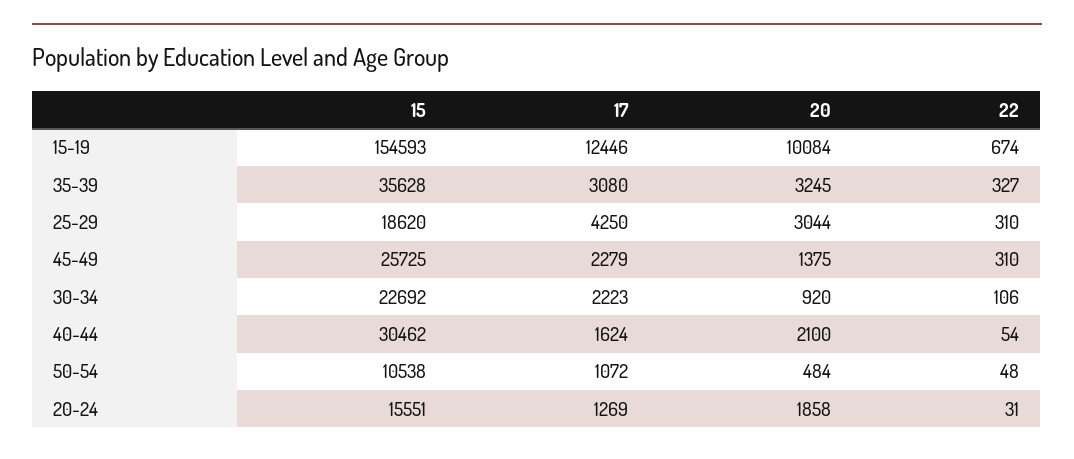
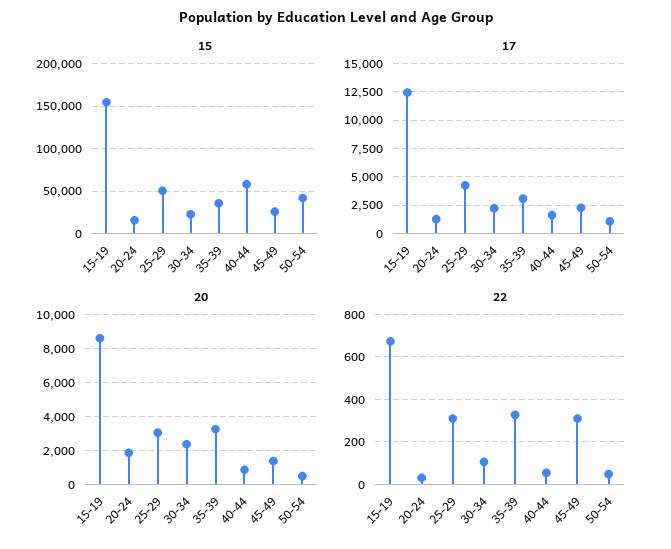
  {
    "15": {
      "15-19": 154593,
      "35-39": 35628,
-     "25-29": 18620,
+     "25-29": 50000,
      "45-49": 25725,
      "30-34": 22692,
-     "40-44": 30462,
+     "40-44": 60000,
-     "50-54": 10538,
+     "50-54": 40000,
      "20-24": 15551
    },
    "17": {
      "15-19": 12446,
      "35-39": 3080,
      "25-29": 4250,
      "45-49": 2279,
      "30-34": 2223,
      "40-44": 1624,
      "50-54": 1072,
      "20-24": 1269
    },
    "20": {
-     "15-19": 10084,
+     "15-19": 8500,
      "35-39": 3245,
      "25-29": 3044,
      "45-49": 1375,
-     "30-34": 920,
+     "30-34": 2500,
-     "40-44": 2100,
+     "40-44": 1000,
      "50-54": 484,
      "20-24": 1858
    },
    "22": {
      "15-19": 674,
      "35-39": 327,
      "25-29": 310,
      "45-49": 310,
      "30-34": 106,
      "40-44": 54,
      "50-54": 48,
      "20-24": 31
    }
  }

